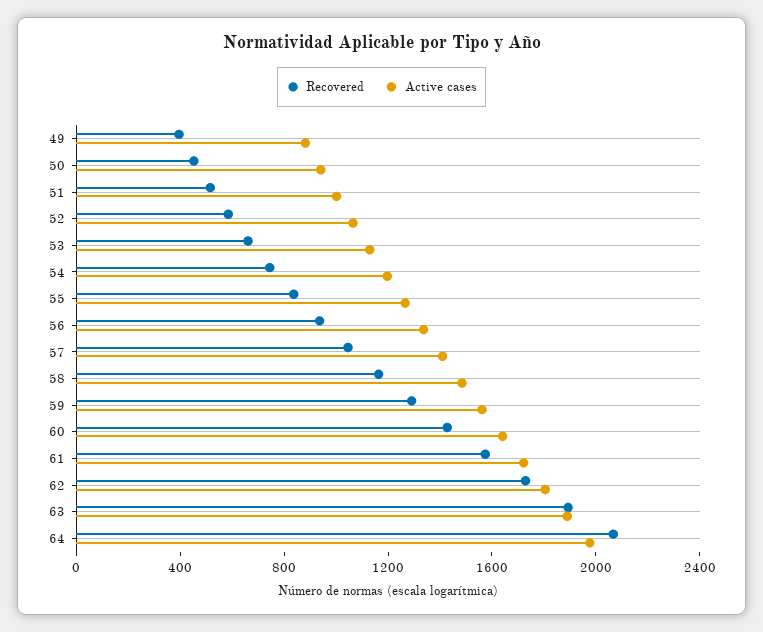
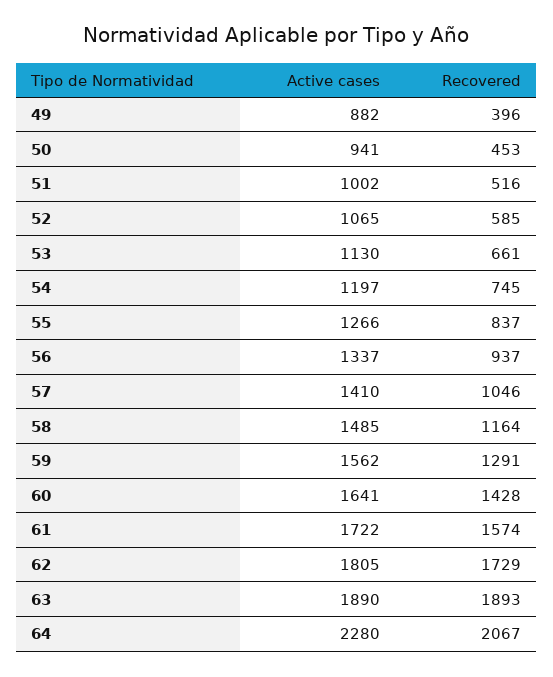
  {
    "Recovered": {
      "49": 396,
      "50": 453,
      "51": 516,
      "52": 585,
      "53": 661,
      "54": 745,
      "55": 837,
      "56": 937,
      "57": 1046,
      "58": 1164,
      "59": 1291,
      "60": 1428,
      "61": 1574,
      "62": 1729,
      "63": 1893,
      "64": 2067
    },
    "Active cases": {
      "49": 882,
      "50": 941,
      "51": 1002,
      "52": 1065,
      "53": 1130,
      "54": 1197,
      "55": 1266,
      "56": 1337,
      "57": 1410,
      "58": 1485,
      "59": 1562,
      "60": 1641,
      "61": 1722,
      "62": 1805,
      "63": 1890,
-     "64": 2000
+     "64": 2280
    }
  }

